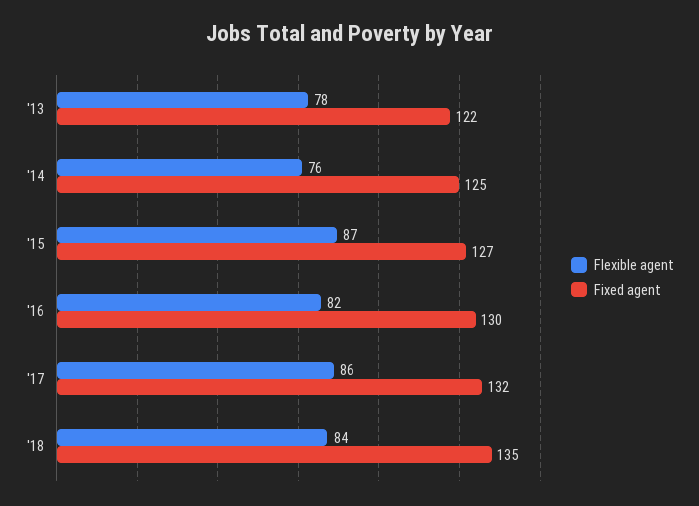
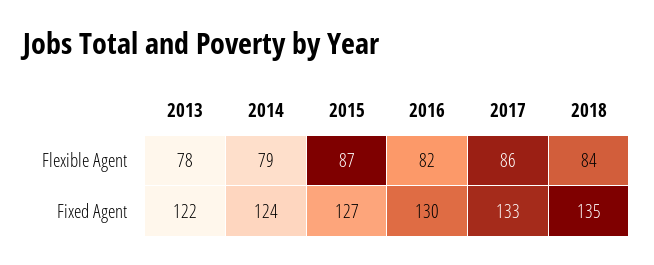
  {
    "Flexible agent": {
      "'13": 78,
-     "'14": 76,
+     "'14": 79,
      "'15": 87,
      "'16": 82,
      "'17": 86,
      "'18": 84
    },
    "Fixed agent": {
      "'13": 122,
-     "'14": 125,
+     "'14": 124,
      "'15": 127,
      "'16": 130,
-     "'17": 132,
+     "'17": 133,
      "'18": 135
    }
  }

